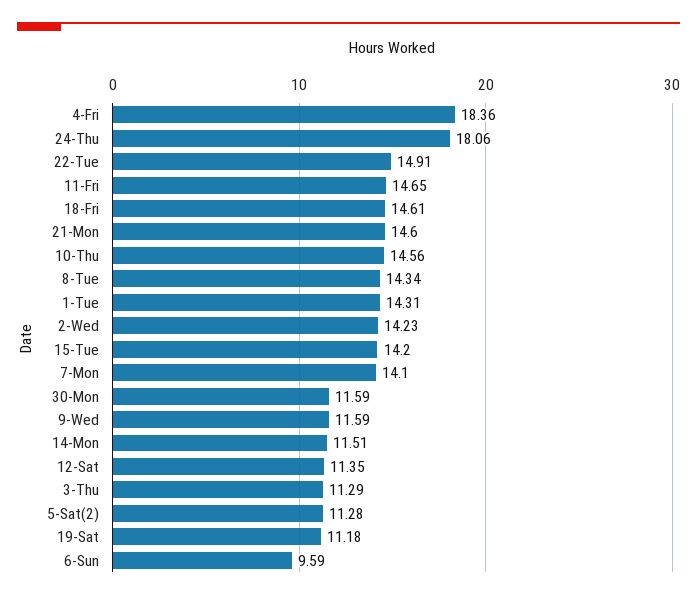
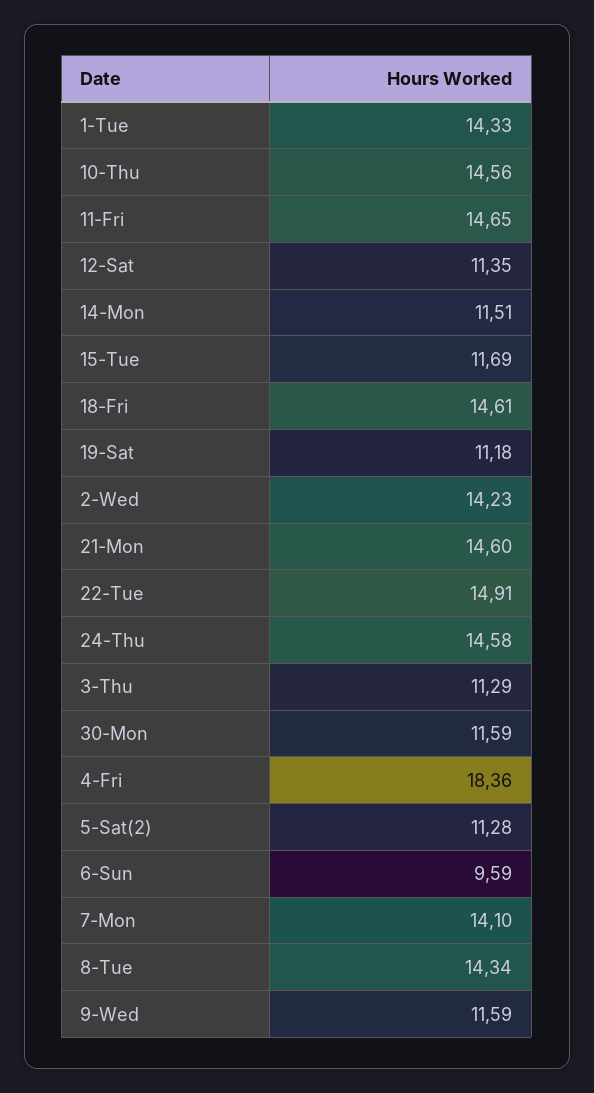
  {
    "4-Fri": 18.36,
-   "24-Thu": 18.06,
+   "24-Thu": 14.58,
    "22-Tue": 14.91,
    "11-Fri": 14.65,
    "18-Fri": 14.61,
    "21-Mon": 14.6,
    "10-Thu": 14.56,
    "8-Tue": 14.34,
-   "1-Tue": 14.31,
+   "1-Tue": 14.33,
    "2-Wed": 14.23,
-   "15-Tue": 14.2,
+   "15-Tue": 11.69,
    "7-Mon": 14.1,
    "30-Mon": 11.59,
    "9-Wed": 11.59,
    "14-Mon": 11.51,
    "12-Sat": 11.35,
    "3-Thu": 11.29,
    "5-Sat(2)": 11.28,
    "19-Sat": 11.18,
    "6-Sun": 9.59
  }

